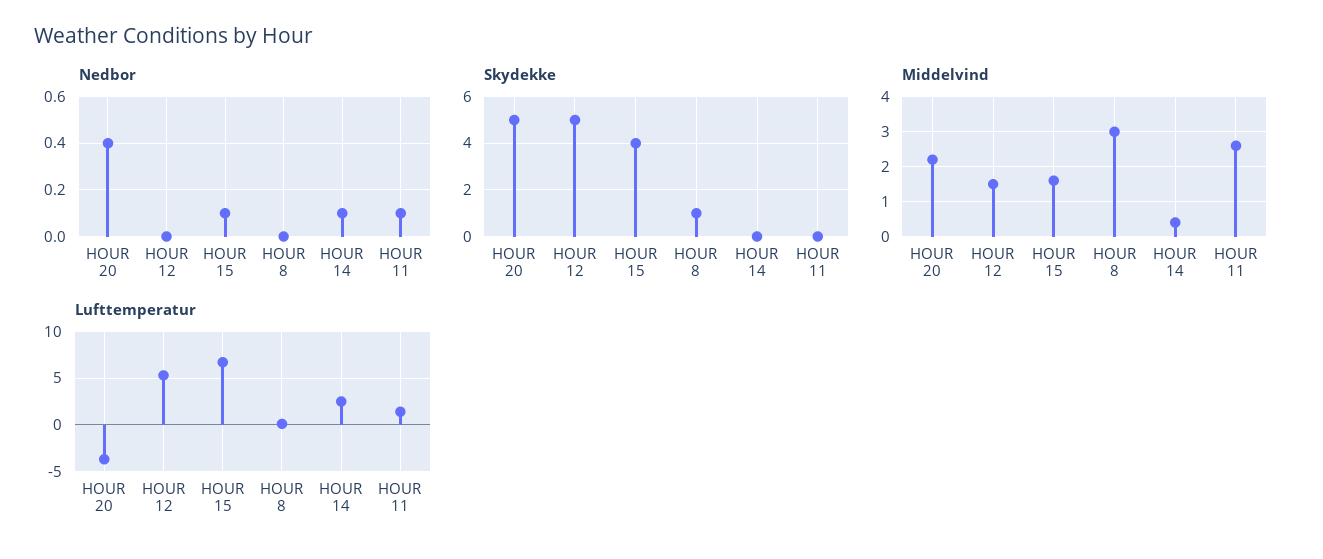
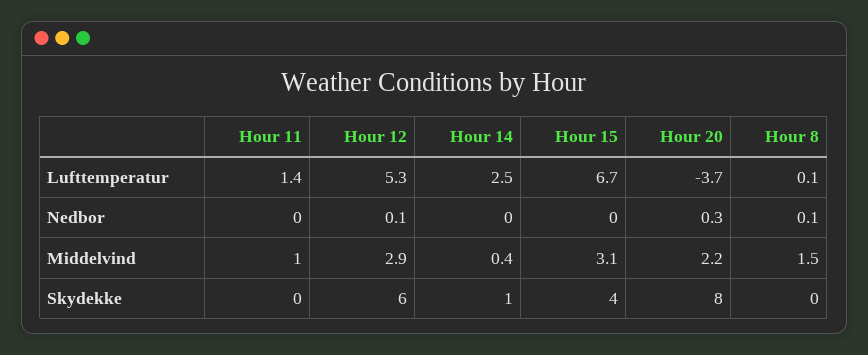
  {
    "Nedbor": {
-     "HOUR 20": 0.4,
+     "HOUR 20": 0.3,
-     "HOUR 12": 0,
+     "HOUR 12": 0.1,
-     "HOUR 15": 0.1,
+     "HOUR 15": 0,
-     "HOUR 8": 0,
+     "HOUR 8": 0.1,
-     "HOUR 14": 0.1,
+     "HOUR 14": 0,
-     "HOUR 11": 0.1
+     "HOUR 11": 0
    },
    "Skydekke": {
-     "HOUR 20": 5,
+     "HOUR 20": 8,
-     "HOUR 12": 5,
+     "HOUR 12": 6,
      "HOUR 15": 4,
-     "HOUR 8": 1,
+     "HOUR 8": 0,
-     "HOUR 14": 0,
+     "HOUR 14": 1,
      "HOUR 11": 0
    },
    "Middelvind": {
      "HOUR 20": 2.2,
-     "HOUR 12": 1.5,
+     "HOUR 12": 2.9,
-     "HOUR 15": 1.5,
+     "HOUR 15": 3.1,
-     "HOUR 8": 3,
+     "HOUR 8": 1.5,
      "HOUR 14": 0.4,
-     "HOUR 11": 2.5
+     "HOUR 11": 1
    },
    "Lufttemperatur": {
      "HOUR 20": -3.7,
      "HOUR 12": 5.3,
      "HOUR 15": 6.7,
      "HOUR 8": 0.1,
      "HOUR 14": 2.5,
      "HOUR 11": 1.4
    }
  }

